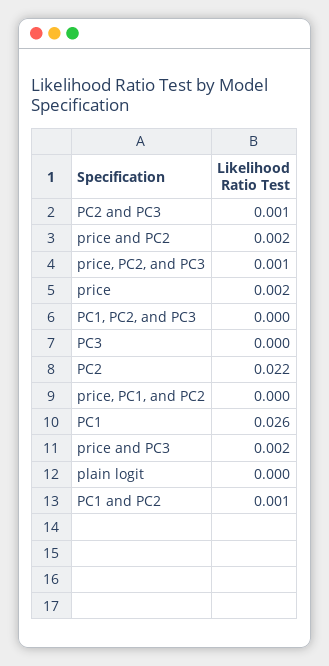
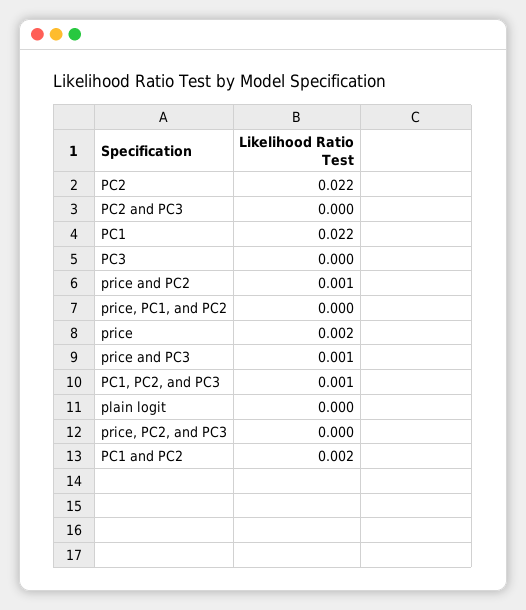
  {
-   "PC2 and PC3": 0.001,
+   "PC2 and PC3": 0,
-   "price and PC2": 0.002,
+   "price and PC2": 0.001,
-   "price, PC2, and PC3": 0.001,
+   "price, PC2, and PC3": 0,
    "price": 0.002,
-   "PC1, PC2, and PC3": 0,
+   "PC1, PC2, and PC3": 0.001,
    "PC3": 0,
    "PC2": 0.022,
    "price, PC1, and PC2": 0,
-   "PC1": 0.026,
+   "PC1": 0.022,
-   "price and PC3": 0.002,
+   "price and PC3": 0.001,
    "plain logit": 0,
-   "PC1 and PC2": 0.001
+   "PC1 and PC2": 0.002
  }

